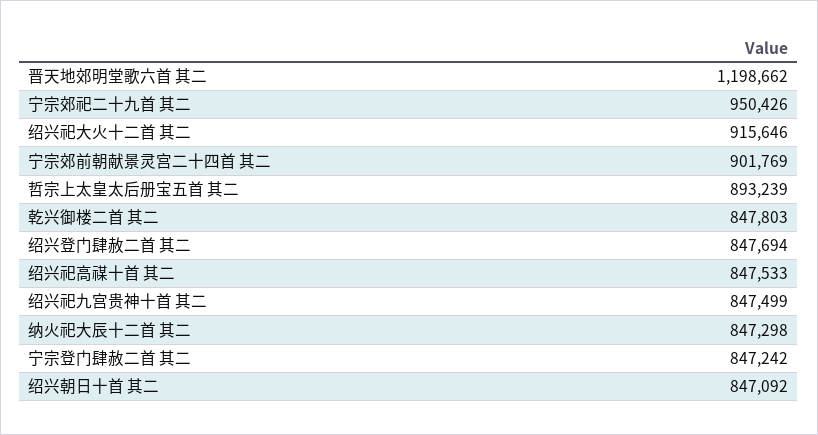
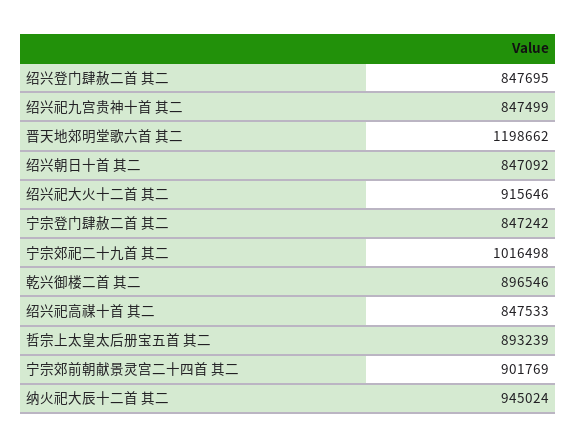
  {
    "晋天地郊明堂歌六首 其二": 1198662,
-   "宁宗郊祀二十九首 其二": 950426,
+   "宁宗郊祀二十九首 其二": 1016498,
    "绍兴祀大火十二首 其二": 915646,
    "宁宗郊前朝献景灵宫二十四首 其二": 901769,
    "哲宗上太皇太后册宝五首 其二": 893239,
-   "乾兴御楼二首 其二": 847803,
+   "乾兴御楼二首 其二": 896546,
-   "绍兴登门肆赦二首 其二": 847694,
+   "绍兴登门肆赦二首 其二": 847695,
    "绍兴祀高禖十首 其二": 847533,
    "绍兴祀九宫贵神十首 其二": 847499,
-   "纳火祀大辰十二首 其二": 847298,
+   "纳火祀大辰十二首 其二": 945024,
    "宁宗登门肆赦二首 其二": 847242,
    "绍兴朝日十首 其二": 847092
  }

